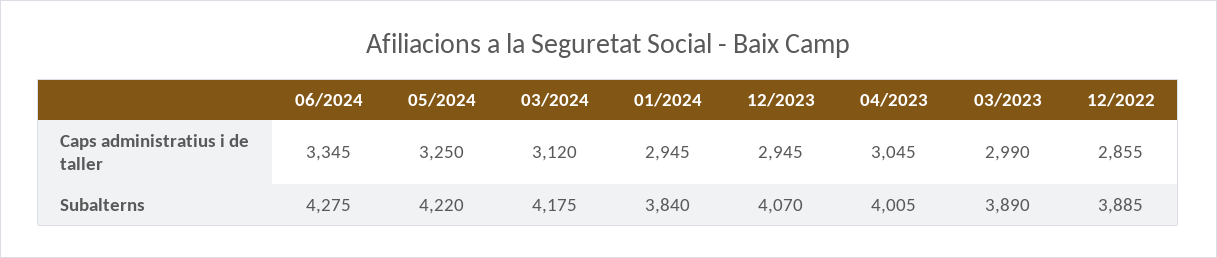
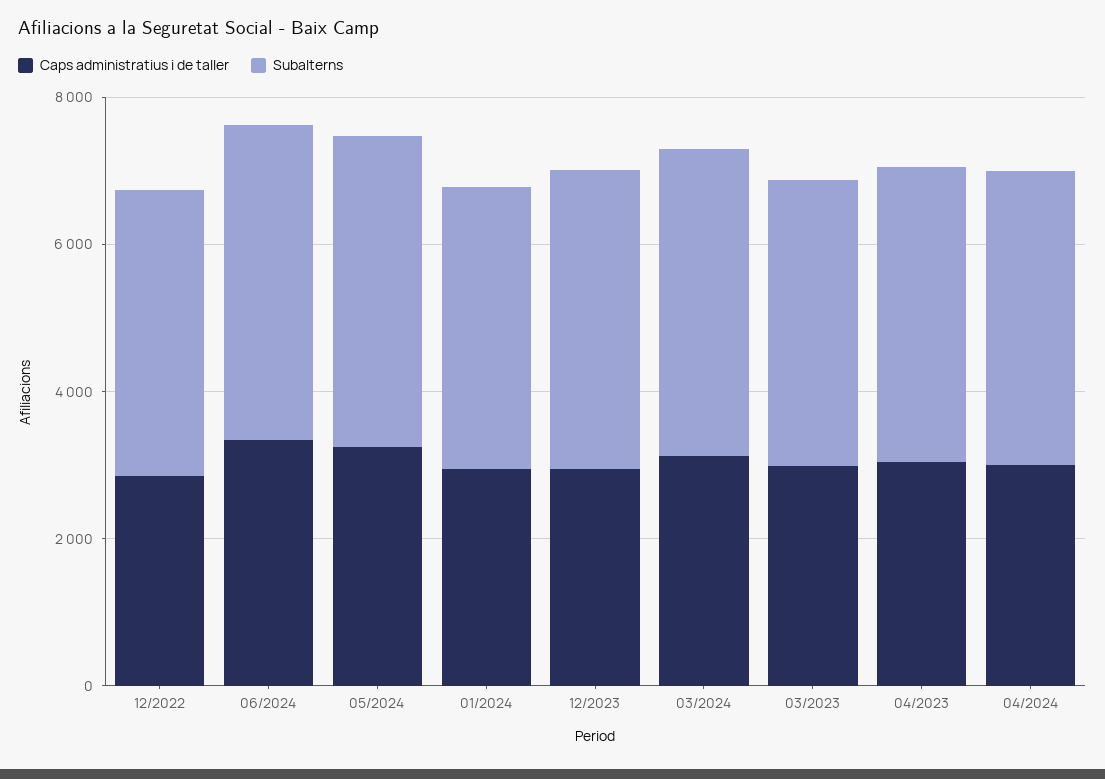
  {
    "Caps administratius i de taller": {
      "06/2024": 3345,
      "05/2024": 3250,
      "03/2024": 3120,
      "01/2024": 2945,
      "12/2023": 2945,
      "04/2023": 3045,
      "03/2023": 2990,
-     "12/2022": 2855
+     "12/2022": 2855,
+     "04/2024": 3000
    },
    "Subalterns": {
      "06/2024": 4275,
      "05/2024": 4220,
      "03/2024": 4175,
      "01/2024": 3840,
      "12/2023": 4070,
      "04/2023": 4005,
      "03/2023": 3890,
-     "12/2022": 3885
+     "12/2022": 3885,
+     "04/2024": 4000
    }
  }

